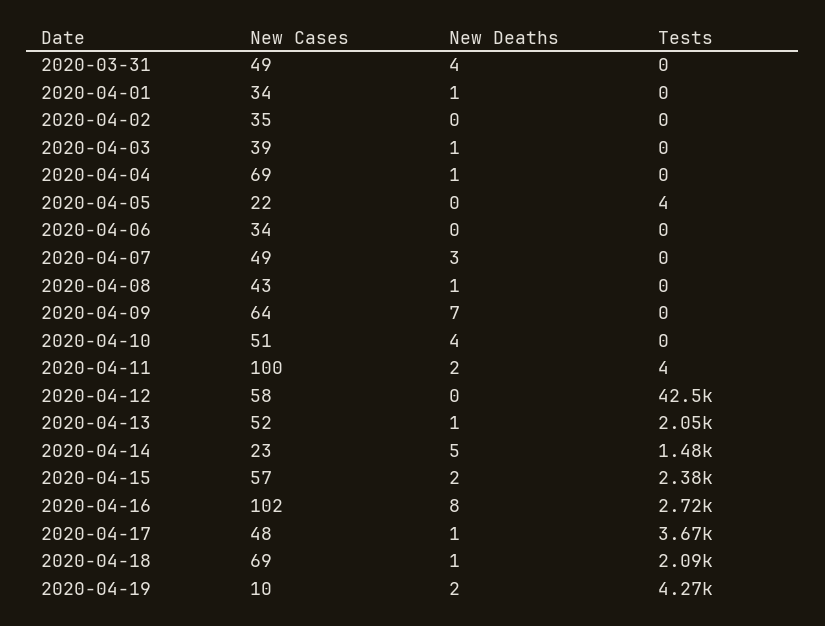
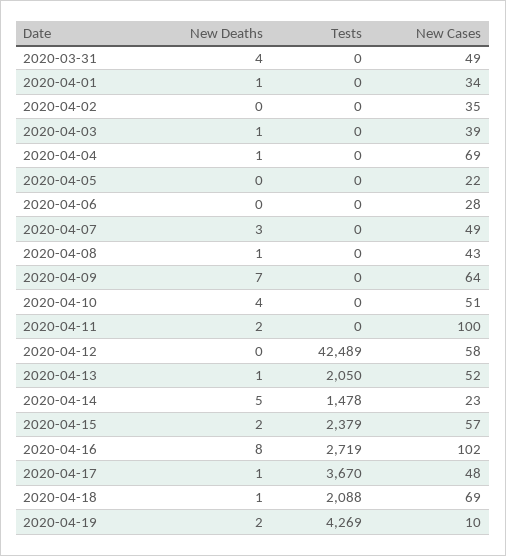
  {
    "New Cases": {
      "2020-03-31": 49,
      "2020-04-01": 34,
      "2020-04-02": 35,
      "2020-04-03": 39,
      "2020-04-04": 69,
      "2020-04-05": 22,
-     "2020-04-06": 34,
+     "2020-04-06": 28,
      "2020-04-07": 49,
      "2020-04-08": 43,
      "2020-04-09": 64,
      "2020-04-10": 51,
      "2020-04-11": 100,
      "2020-04-12": 58,
      "2020-04-13": 52,
      "2020-04-14": 23,
      "2020-04-15": 57,
      "2020-04-16": 102,
      "2020-04-17": 48,
      "2020-04-18": 69,
      "2020-04-19": 10
    },
    "New Deaths": {
      "2020-03-31": 4,
      "2020-04-01": 1,
      "2020-04-02": 0,
      "2020-04-03": 1,
      "2020-04-04": 1,
      "2020-04-05": 0,
      "2020-04-06": 0,
      "2020-04-07": 3,
      "2020-04-08": 1,
      "2020-04-09": 7,
      "2020-04-10": 4,
      "2020-04-11": 2,
      "2020-04-12": 0,
      "2020-04-13": 1,
      "2020-04-14": 5,
      "2020-04-15": 2,
      "2020-04-16": 8,
      "2020-04-17": 1,
      "2020-04-18": 1,
      "2020-04-19": 2
    },
    "Tests": {
      "2020-03-31": 0,
      "2020-04-01": 0,
      "2020-04-02": 0,
      "2020-04-03": 0,
      "2020-04-04": 0,
-     "2020-04-05": 4,
+     "2020-04-05": 0,
      "2020-04-06": 0,
      "2020-04-07": 0,
      "2020-04-08": 0,
      "2020-04-09": 0,
      "2020-04-10": 0,
-     "2020-04-11": 4,
+     "2020-04-11": 0,
      "2020-04-12": 42489,
      "2020-04-13": 2050,
      "2020-04-14": 1478,
      "2020-04-15": 2379,
      "2020-04-16": 2719,
      "2020-04-17": 3670,
      "2020-04-18": 2088,
      "2020-04-19": 4269
    }
  }

